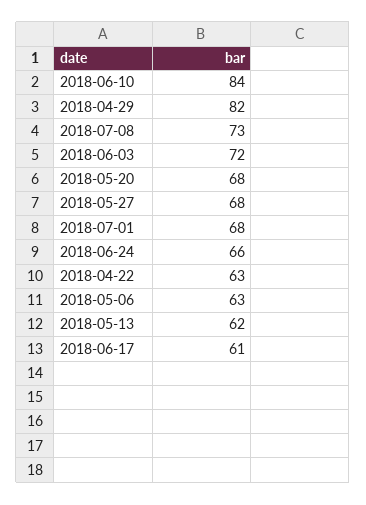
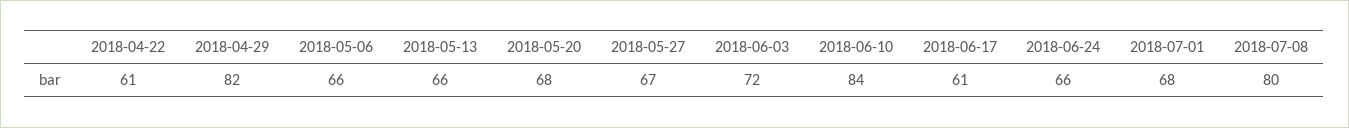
  {
    "2018-06-10": 84,
    "2018-04-29": 82,
-   "2018-07-08": 73,
+   "2018-07-08": 80,
    "2018-06-03": 72,
    "2018-05-20": 68,
-   "2018-05-27": 68,
+   "2018-05-27": 67,
    "2018-07-01": 68,
    "2018-06-24": 66,
-   "2018-04-22": 63,
+   "2018-04-22": 61,
-   "2018-05-06": 63,
+   "2018-05-06": 66,
-   "2018-05-13": 62,
+   "2018-05-13": 66,
    "2018-06-17": 61
  }

